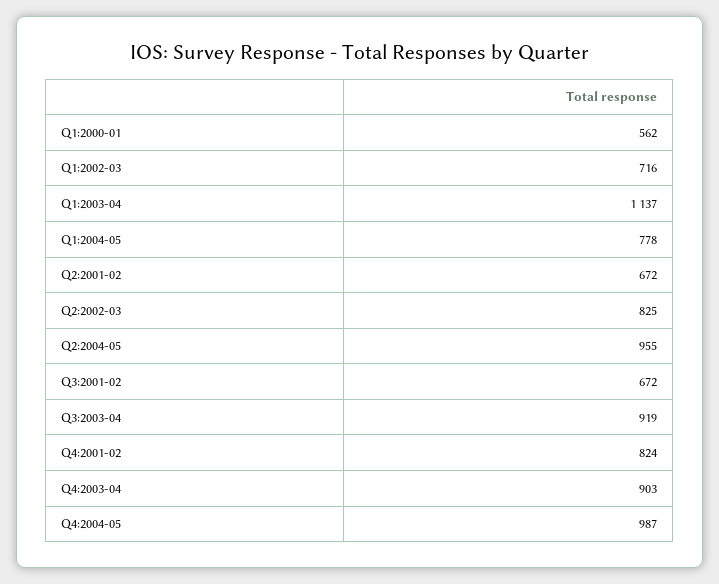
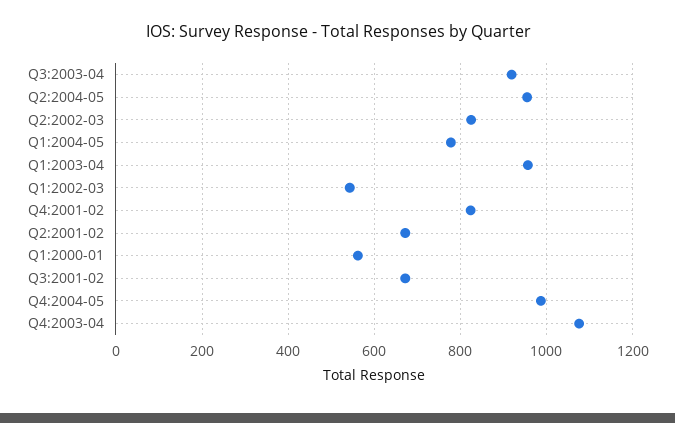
  {
    "Q1:2000-01": 562,
-   "Q1:2002-03": 716,
+   "Q1:2002-03": 540,
-   "Q1:2003-04": 1137,
+   "Q1:2003-04": 960,
    "Q1:2004-05": 778,
    "Q2:2001-02": 672,
    "Q2:2002-03": 825,
    "Q2:2004-05": 955,
    "Q3:2001-02": 672,
    "Q3:2003-04": 919,
    "Q4:2001-02": 824,
-   "Q4:2003-04": 903,
+   "Q4:2003-04": 1080,
    "Q4:2004-05": 987
  }

